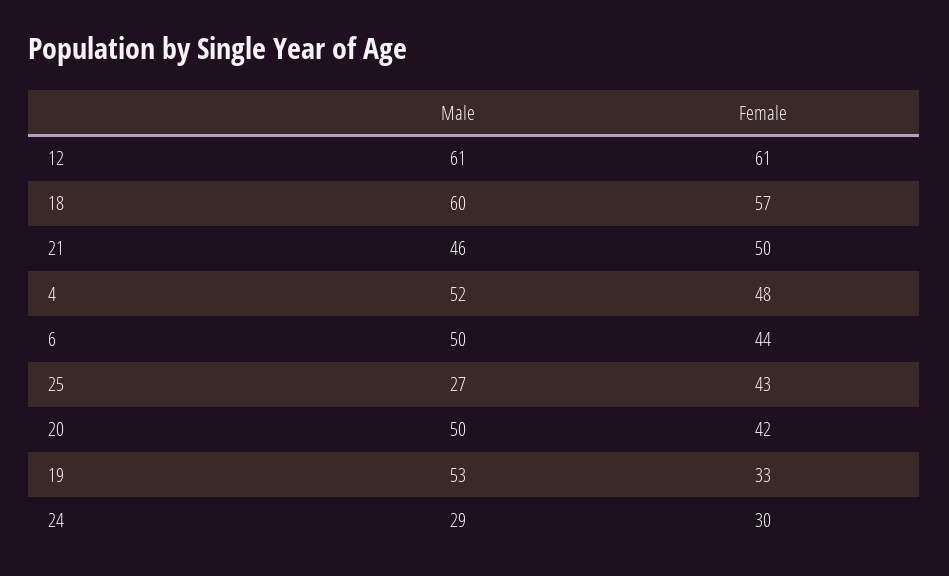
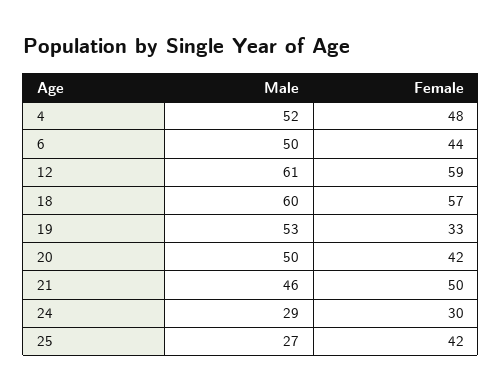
  {
    "Male": {
      "12": 61,
      "18": 60,
      "21": 46,
      "4": 52,
      "6": 50,
      "25": 27,
      "20": 50,
      "19": 53,
      "24": 29
    },
    "Female": {
-     "12": 61,
+     "12": 59,
      "18": 57,
      "21": 50,
      "4": 48,
      "6": 44,
-     "25": 43,
+     "25": 42,
      "20": 42,
      "19": 33,
      "24": 30
    }
  }

